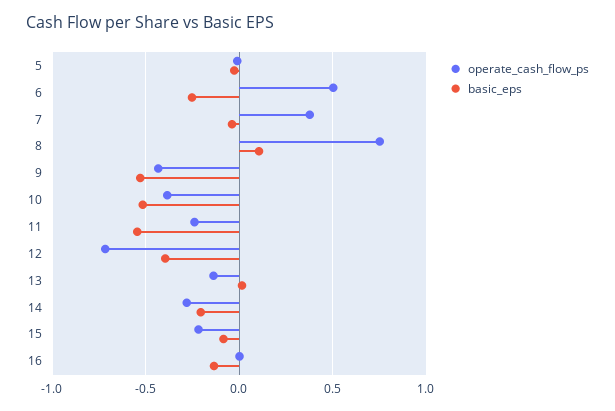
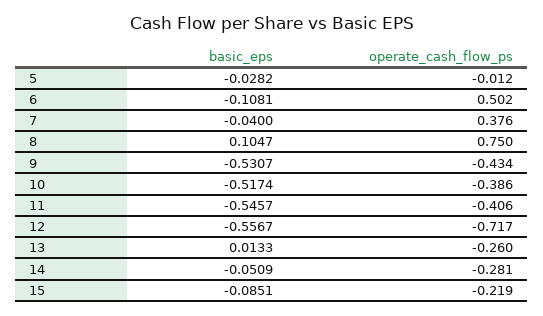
  {
    "operate_cash_flow_ps": {
      "5": -0.012,
      "6": 0.502,
      "7": 0.376,
      "8": 0.75,
      "9": -0.434,
      "10": -0.386,
-     "11": -0.25,
+     "11": -0.406,
      "12": -0.717,
-     "13": -0.15,
+     "13": -0.26,
      "14": -0.281,
-     "15": -0.219,
+     "15": -0.219
-     "16": 0
    },
    "basic_eps": {
      "5": -0.0282,
-     "6": -0.25,
+     "6": -0.1081,
      "7": -0.04,
      "8": 0.1047,
      "9": -0.5307,
      "10": -0.5174,
      "11": -0.5457,
-     "12": -0.4,
+     "12": -0.5567,
      "13": 0.0133,
-     "14": -0.2,
+     "14": -0.0509,
-     "15": -0.0851,
+     "15": -0.0851
-     "16": -0.15
    }
  }

